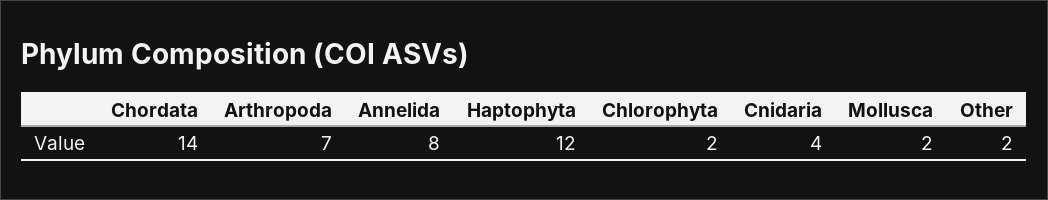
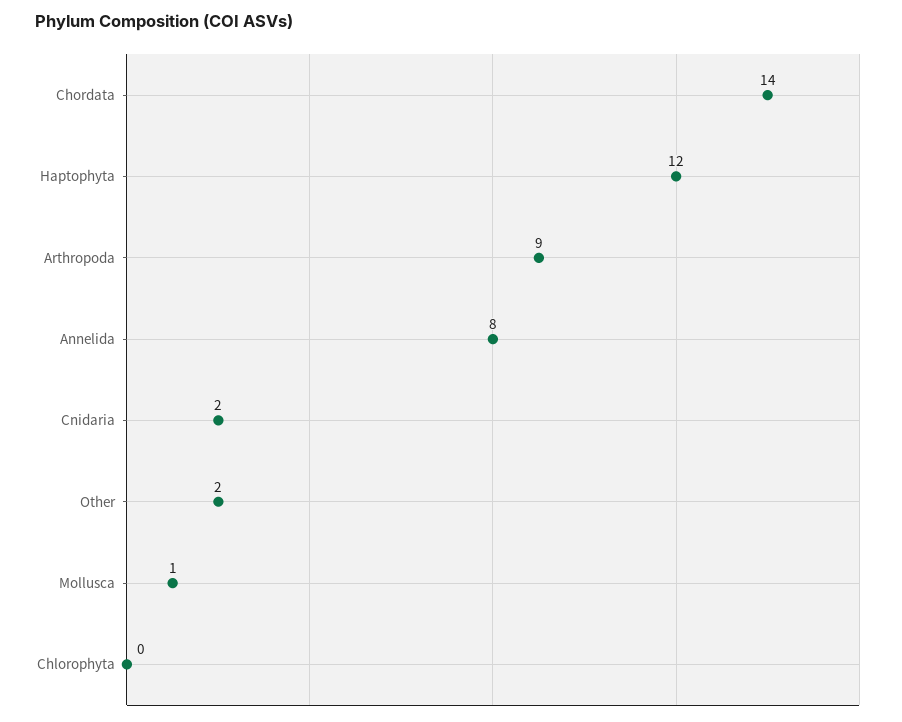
  {
    "Chordata": 14,
-   "Arthropoda": 7,
+   "Arthropoda": 9,
    "Annelida": 8,
    "Haptophyta": 12,
-   "Chlorophyta": 2,
+   "Chlorophyta": 0,
-   "Cnidaria": 4,
+   "Cnidaria": 2,
-   "Mollusca": 2,
+   "Mollusca": 1,
    "Other": 2
  }

